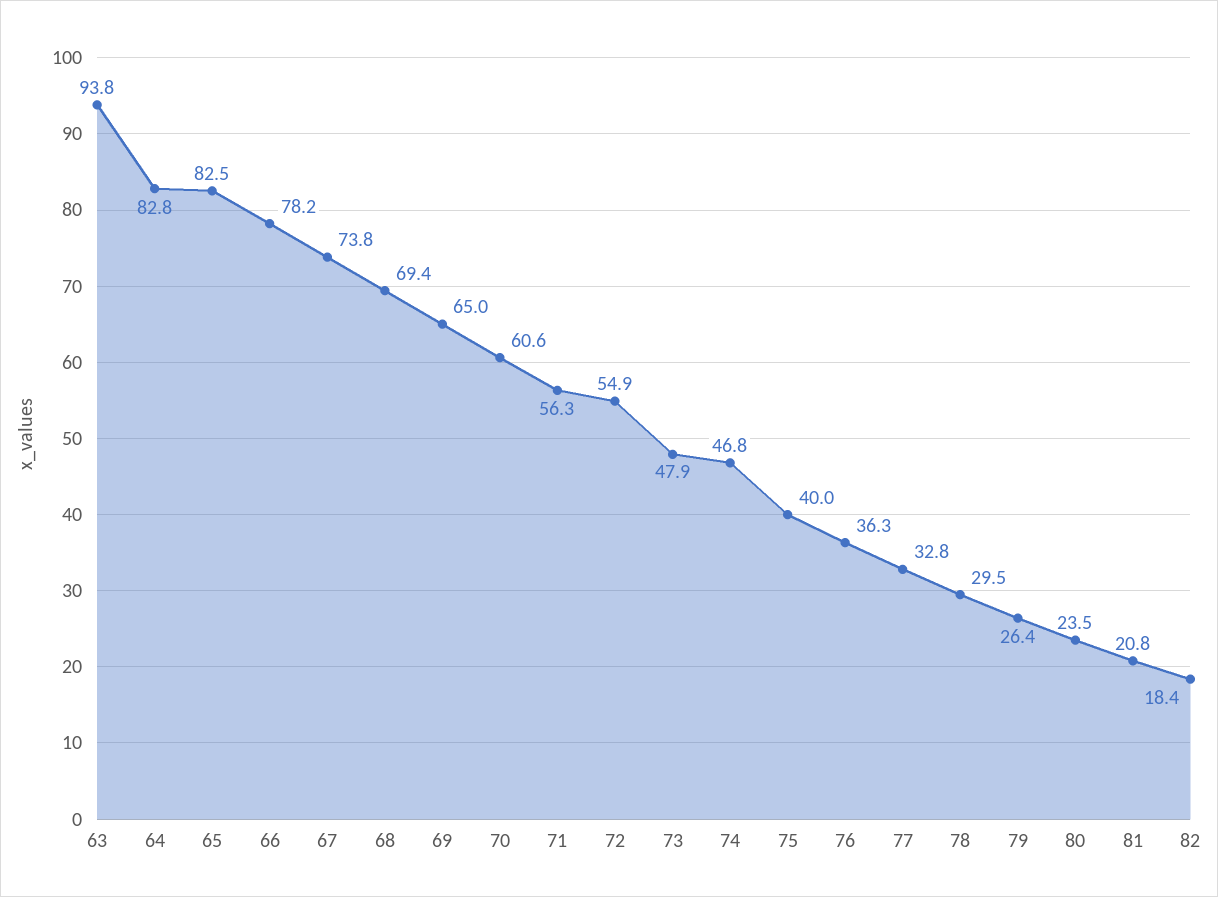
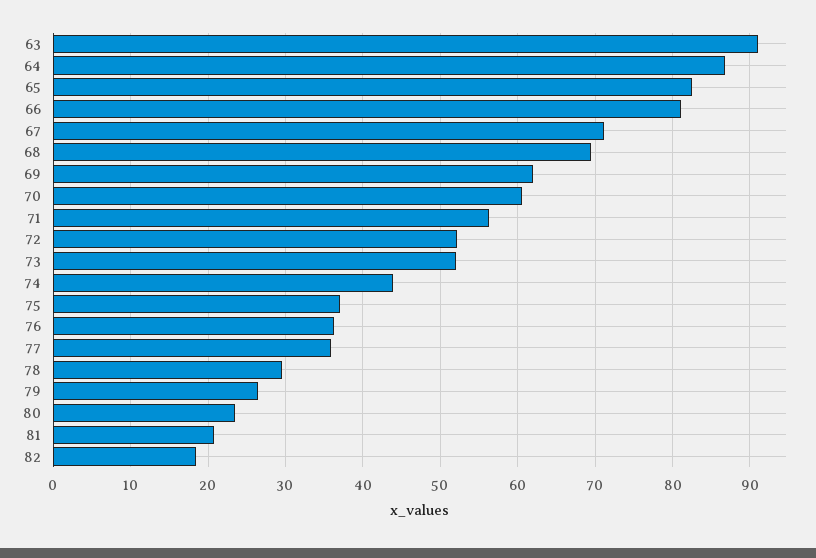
  {
-   "63": 93.8,
+   "63": 91,
-   "64": 82.8,
+   "64": 87,
    "65": 82.5,
-   "66": 78.2,
+   "66": 81,
-   "67": 73.8,
+   "67": 71,
    "68": 69.4,
-   "69": 65,
+   "69": 62,
    "70": 60.6,
    "71": 56.3,
-   "72": 54.9,
+   "72": 52,
-   "73": 47.9,
+   "73": 52,
-   "74": 46.8,
+   "74": 44,
-   "75": 40,
+   "75": 37,
    "76": 36.3,
-   "77": 32.8,
+   "77": 36,
    "78": 29.5,
    "79": 26.4,
    "80": 23.5,
    "81": 20.8,
    "82": 18.4
  }

